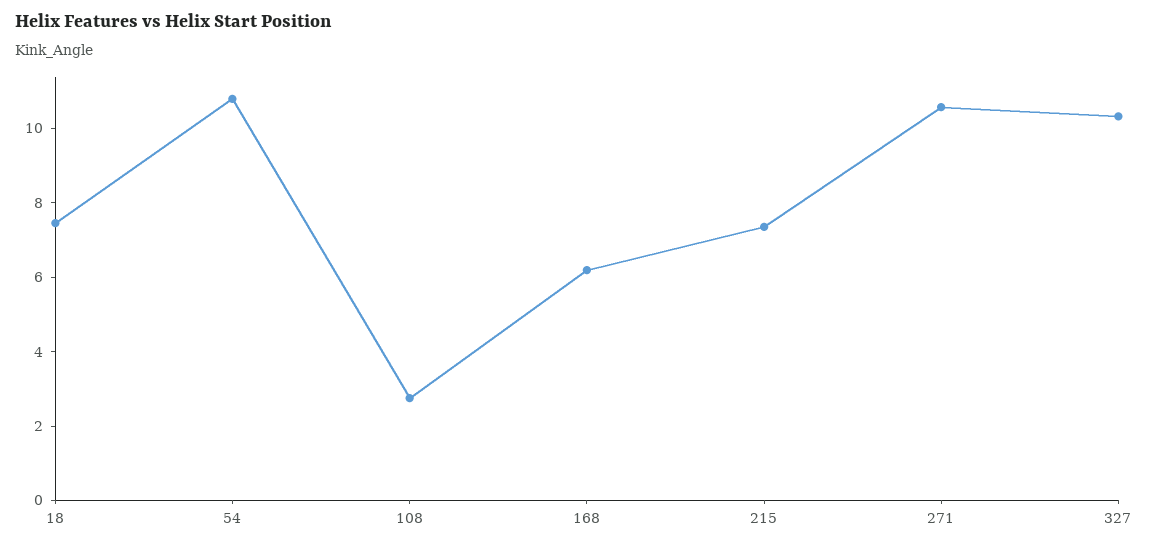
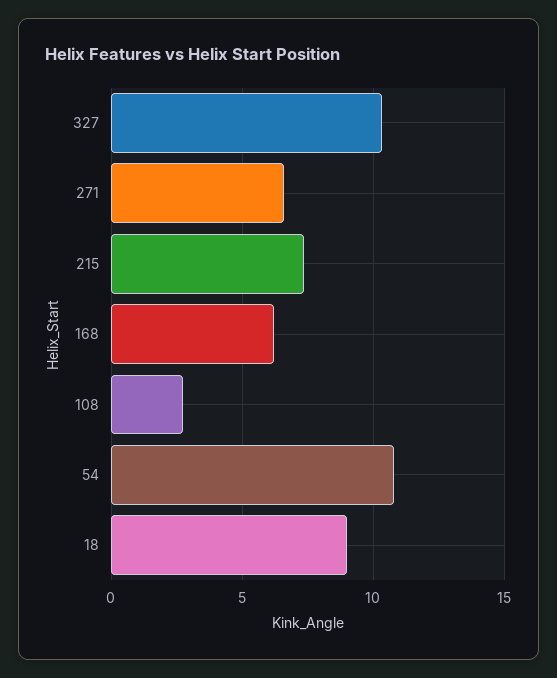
  {
-   "18": 7.5,
+   "18": 9,
    "54": 11,
    "108": 3,
    "168": 6,
    "215": 7.5,
-   "271": 10.5,
+   "271": 6.5,
    "327": 10.5
  }

